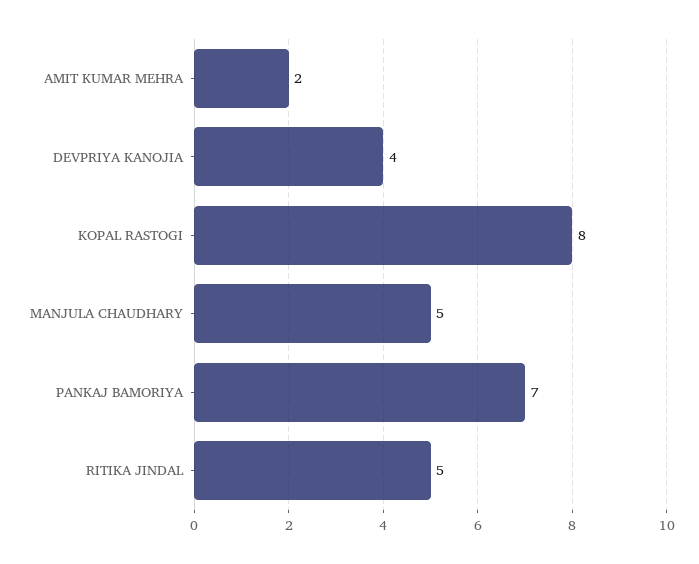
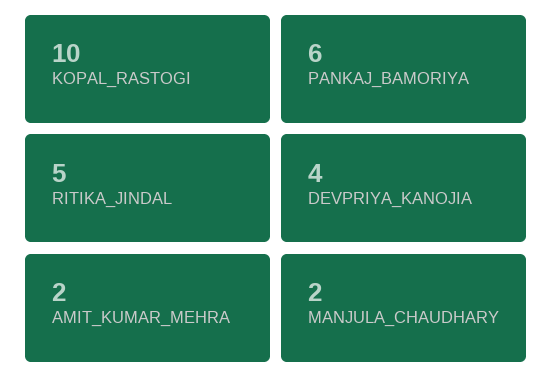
  {
    "AMIT KUMAR MEHRA": 2,
    "DEVPRIYA KANOJIA": 4,
-   "KOPAL RASTOGI": 8,
+   "KOPAL RASTOGI": 10,
-   "MANJULA CHAUDHARY": 5,
+   "MANJULA CHAUDHARY": 2,
-   "PANKAJ BAMORIYA": 7,
+   "PANKAJ BAMORIYA": 6,
    "RITIKA JINDAL": 5
  }

